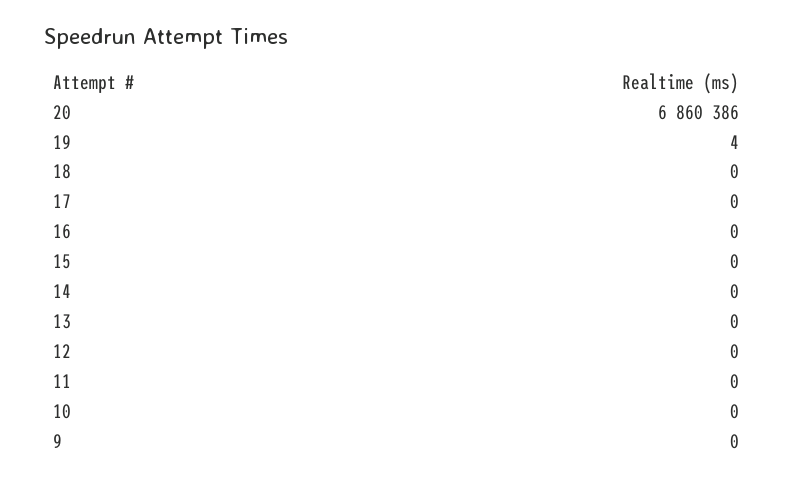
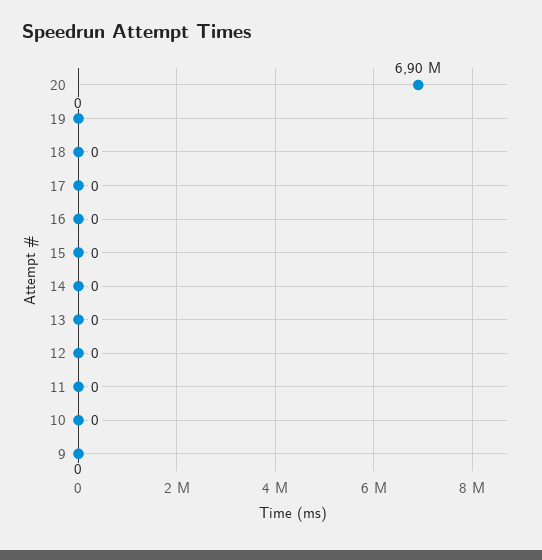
  {
-   "20": 6860386,
+   "20": 6900000,
-   "19": 4,
+   "19": 0,
    "18": 0,
    "17": 0,
    "16": 0,
    "15": 0,
    "14": 0,
    "13": 0,
    "12": 0,
    "11": 0,
    "10": 0,
    "9": 0
  }

